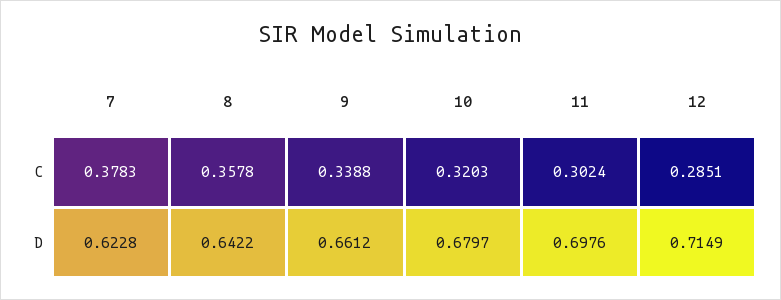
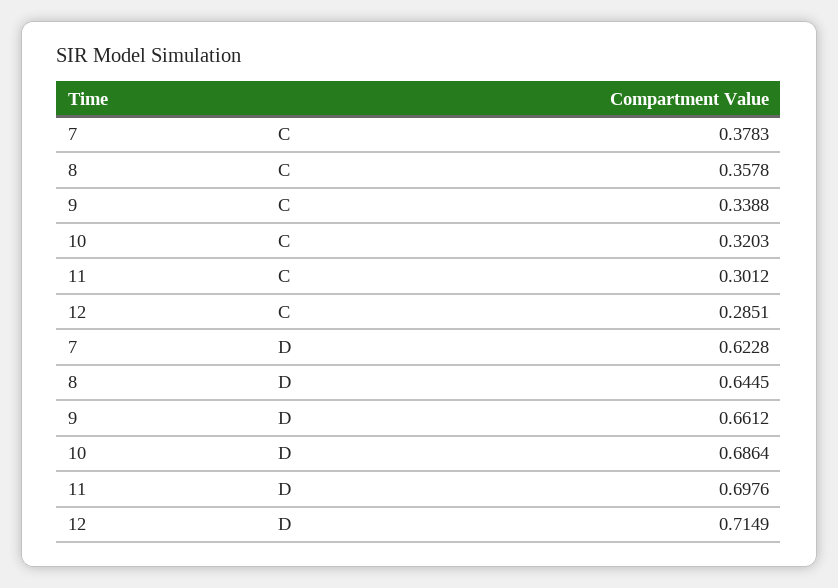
  {
    "7": {
      "C": 0.3783,
      "D": 0.6228
    },
    "8": {
      "C": 0.3578,
-     "D": 0.6422
+     "D": 0.6445
    },
    "9": {
      "C": 0.3388,
      "D": 0.6612
    },
    "10": {
      "C": 0.3203,
-     "D": 0.6797
+     "D": 0.6864
    },
    "11": {
-     "C": 0.3024,
+     "C": 0.3012,
      "D": 0.6976
    },
    "12": {
      "C": 0.2851,
      "D": 0.7149
    }
  }

